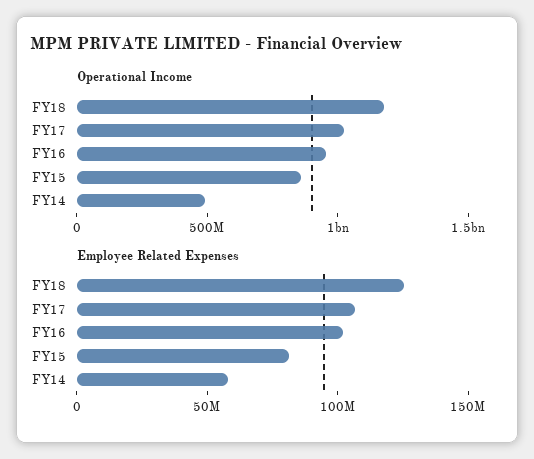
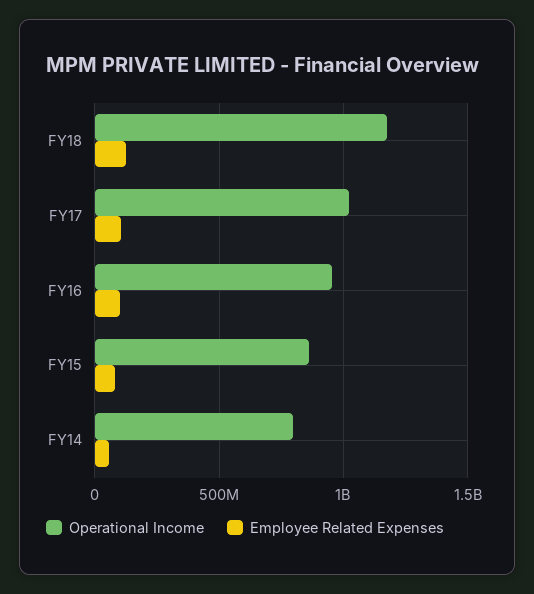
  {
    "Operational Income": {
      "FY18": 1200000000,
      "FY17": 1000000000,
      "FY16": 950000000,
      "FY15": 850000000,
-     "FY14": 500000000
+     "FY14": 800000000
    },
    "Employee Related Expenses": {
      "FY18": 130000000,
      "FY17": 110000000,
      "FY16": 100000000,
      "FY15": 80000000,
      "FY14": 60000000
    }
  }

